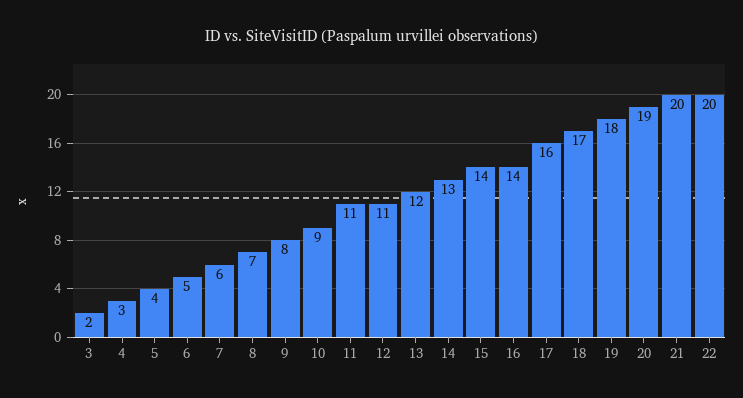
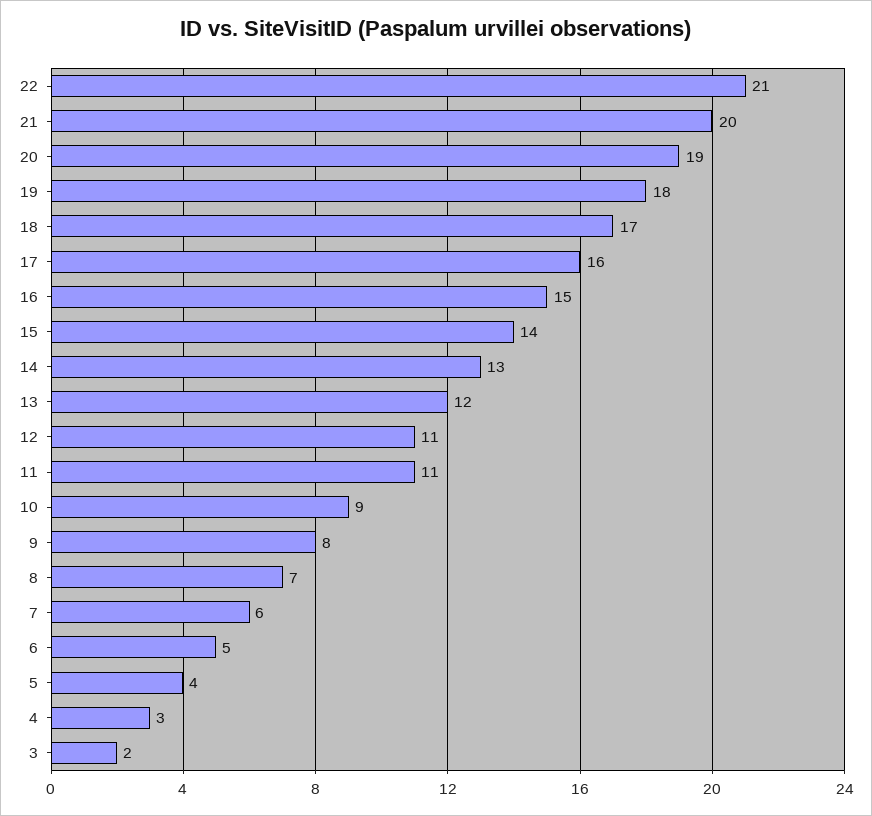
  {
    "3": 2,
    "4": 3,
    "5": 4,
    "6": 5,
    "7": 6,
    "8": 7,
    "9": 8,
    "10": 9,
    "11": 11,
    "12": 11,
    "13": 12,
    "14": 13,
    "15": 14,
-   "16": 14,
+   "16": 15,
    "17": 16,
    "18": 17,
    "19": 18,
    "20": 19,
    "21": 20,
-   "22": 20
+   "22": 21
  }

